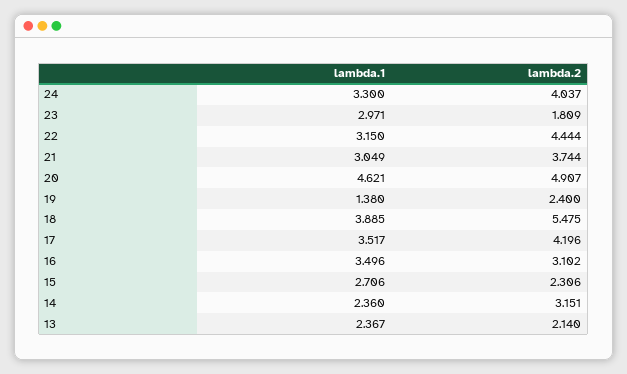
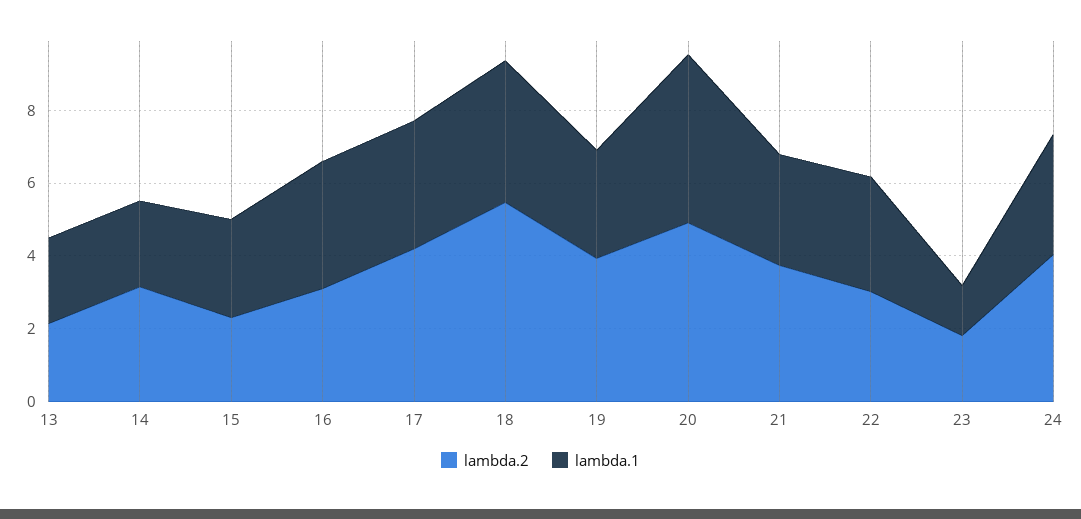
  {
    "lambda.1": {
      "24": 3.3,
-     "23": 2.971,
+     "23": 1.5,
      "22": 3.15,
      "21": 3.049,
      "20": 4.621,
-     "19": 1.38,
+     "19": 3,
      "18": 3.885,
      "17": 3.517,
      "16": 3.496,
      "15": 2.706,
      "14": 2.36,
      "13": 2.367
    },
    "lambda.2": {
      "24": 4.037,
      "23": 1.809,
-     "22": 4.444,
+     "22": 3,
      "21": 3.744,
      "20": 4.907,
-     "19": 2.4,
+     "19": 4,
      "18": 5.475,
      "17": 4.196,
      "16": 3.102,
      "15": 2.306,
      "14": 3.151,
      "13": 2.14
    }
  }

